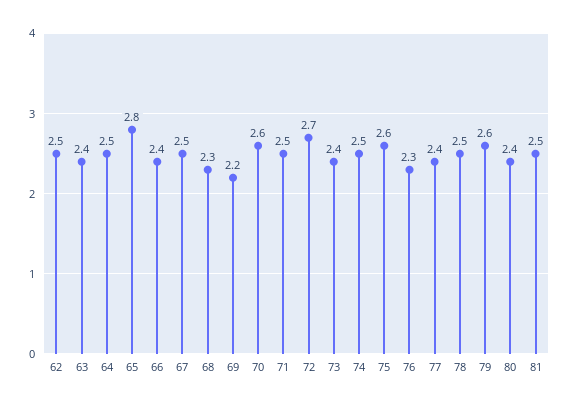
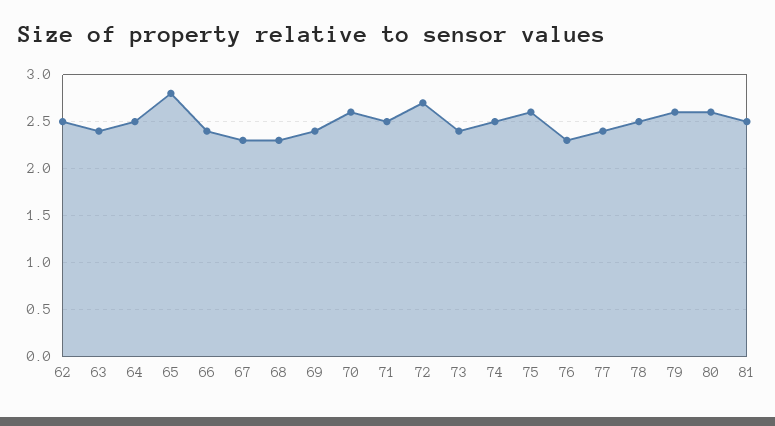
  {
    "62": 2.5,
    "63": 2.4,
    "64": 2.5,
    "65": 2.8,
    "66": 2.4,
-   "67": 2.5,
+   "67": 2.3,
    "68": 2.3,
-   "69": 2.2,
+   "69": 2.4,
    "70": 2.6,
    "71": 2.5,
    "72": 2.7,
    "73": 2.4,
    "74": 2.5,
    "75": 2.6,
    "76": 2.3,
    "77": 2.4,
    "78": 2.5,
    "79": 2.6,
-   "80": 2.4,
+   "80": 2.6,
    "81": 2.5
  }

